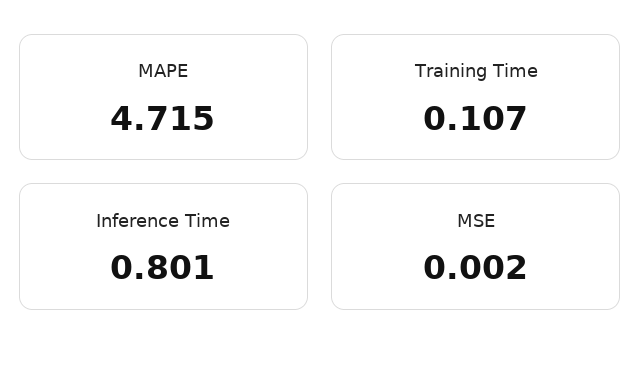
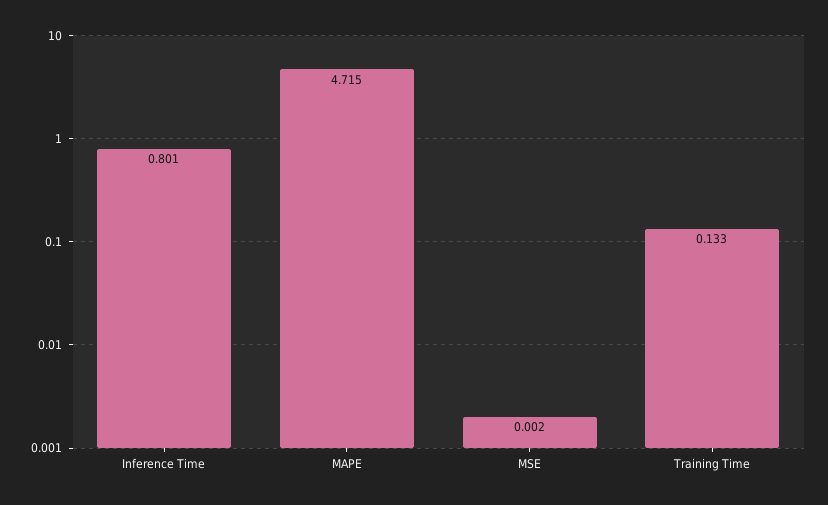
  {
    "MAPE": 4.715,
-   "Training Time": 0.107,
+   "Training Time": 0.133,
    "Inference Time": 0.801,
    "MSE": 0.002
  }

